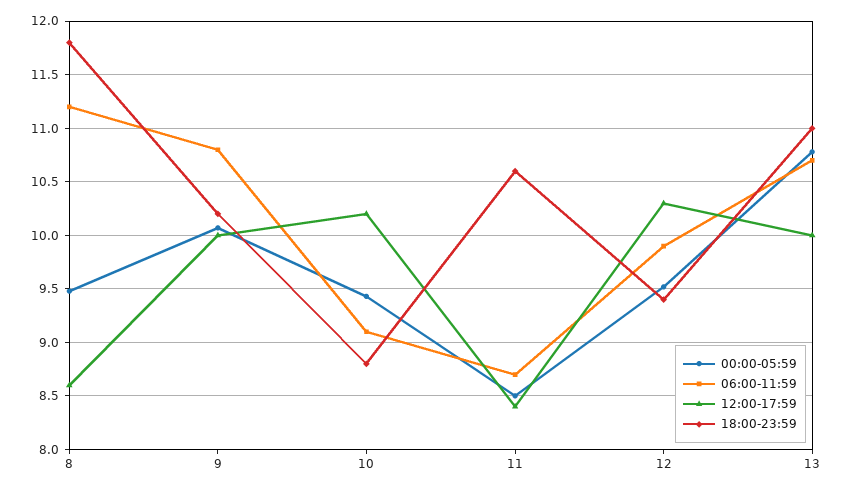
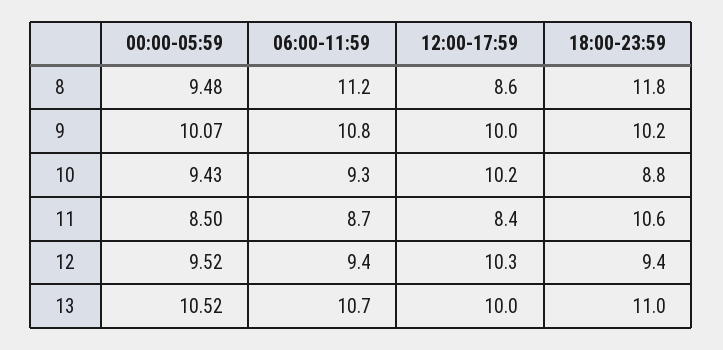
  {
    "00:00-05:59": {
      "8": 9.48,
      "9": 10.07,
      "10": 9.43,
      "11": 8.5,
      "12": 9.52,
-     "13": 10.8
+     "13": 10.52
    },
    "06:00-11:59": {
      "8": 11.2,
      "9": 10.8,
-     "10": 9.1,
+     "10": 9.3,
      "11": 8.7,
-     "12": 9.9,
+     "12": 9.4,
      "13": 10.7
    },
    "12:00-17:59": {
      "8": 8.6,
      "9": 10,
      "10": 10.2,
      "11": 8.4,
      "12": 10.3,
      "13": 10
    },
    "18:00-23:59": {
      "8": 11.8,
      "9": 10.2,
      "10": 8.8,
      "11": 10.6,
      "12": 9.4,
      "13": 11
    }
  }

